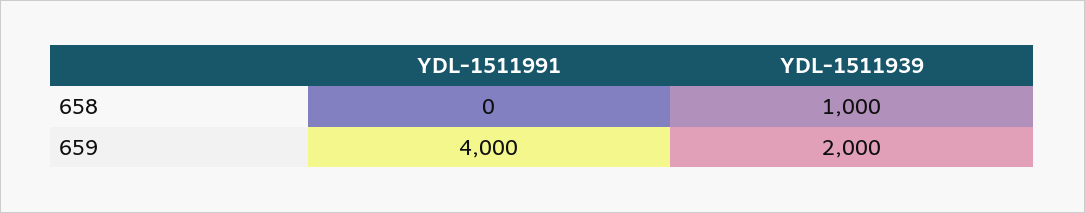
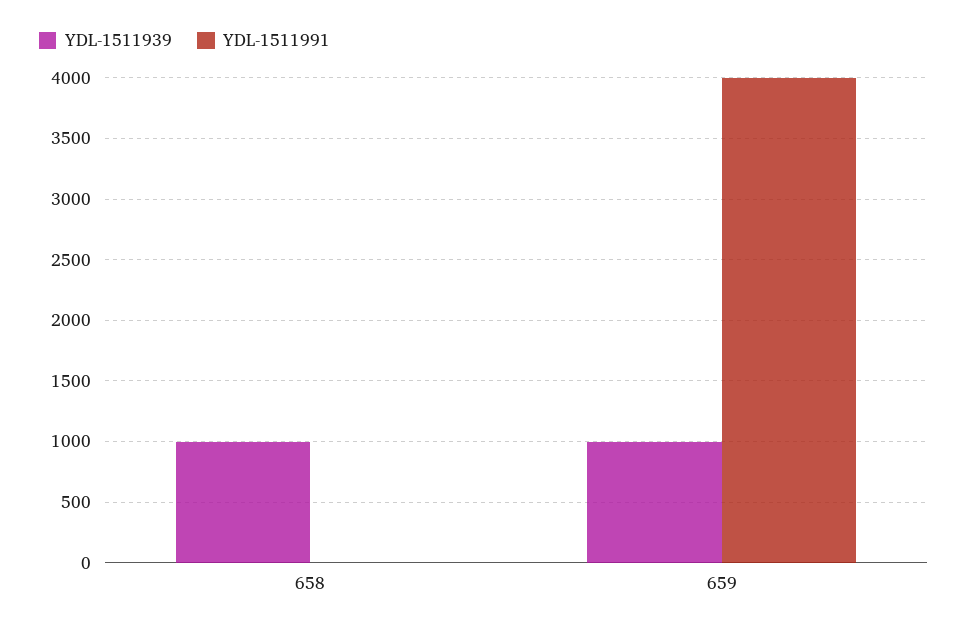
  {
    "YDL-1511991": {
      "658": 0,
      "659": 4000
    },
    "YDL-1511939": {
      "658": 1000,
-     "659": 2000
+     "659": 1000
    }
  }

